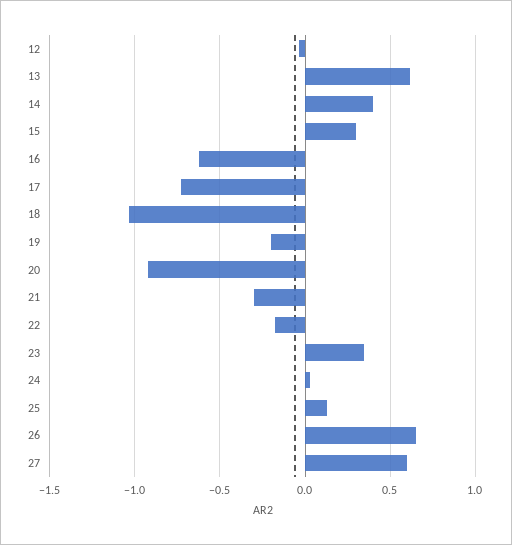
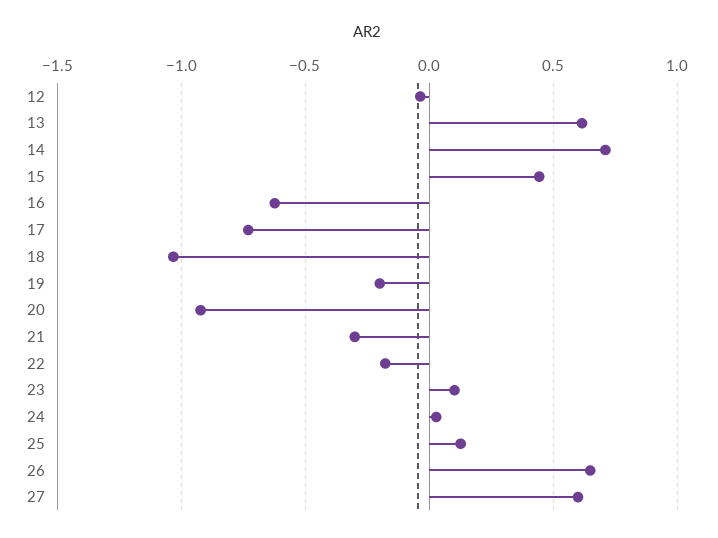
  {
    "12": -0.05,
    "13": 0.6,
-   "14": 0.4,
+   "14": 0.7,
-   "15": 0.3,
+   "15": 0.45,
    "16": -0.6,
    "17": -0.75,
    "18": -1.05,
    "19": -0.2,
    "20": -0.9,
    "21": -0.3,
    "22": -0.2,
-   "23": 0.35,
+   "23": 0.1,
    "24": 0.05,
    "25": 0.15,
    "26": 0.65,
    "27": 0.6
  }

